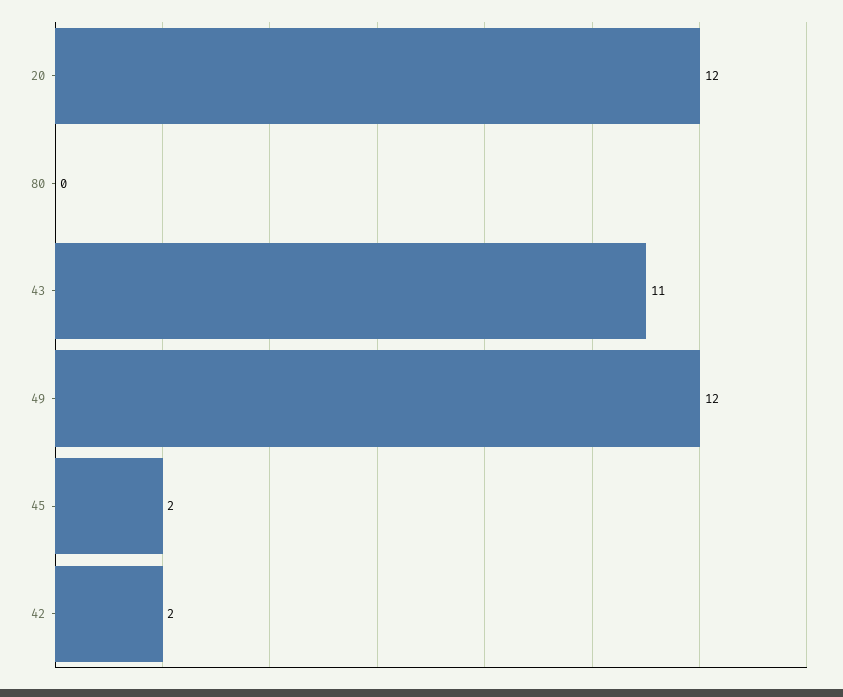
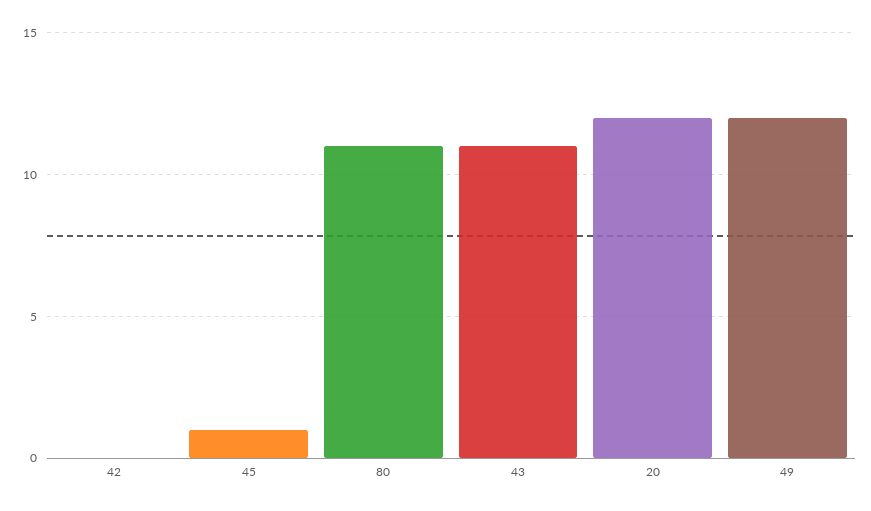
  {
    "20": 12,
-   "80": 0,
+   "80": 11,
    "43": 11,
    "49": 12,
-   "45": 2,
+   "45": 1,
-   "42": 2
+   "42": 0
  }

